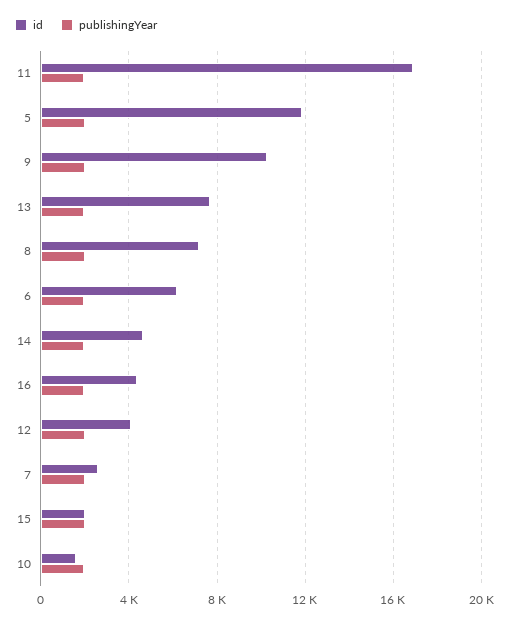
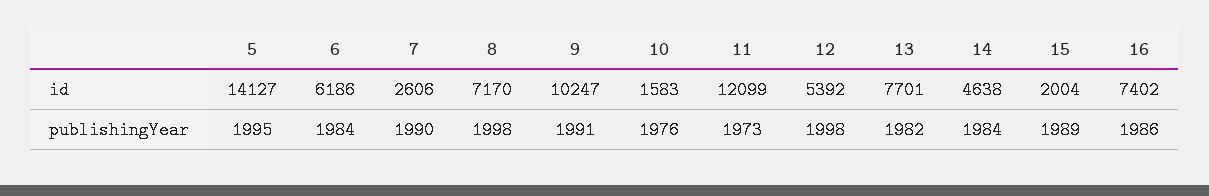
  {
    "id": {
-     "11": 17000,
+     "11": 12099,
-     "5": 12000,
+     "5": 14127,
      "9": 10247,
      "13": 7701,
      "8": 7170,
      "6": 6186,
      "14": 4638,
-     "16": 4500,
+     "16": 7402,
-     "12": 4000,
+     "12": 5392,
      "7": 2606,
      "15": 2004,
      "10": 1583
    },
    "publishingYear": {
      "11": 1973,
      "5": 1995,
      "9": 1991,
      "13": 1982,
      "8": 1998,
      "6": 1984,
      "14": 1984,
      "16": 1986,
      "12": 1998,
      "7": 1990,
      "15": 1989,
      "10": 1976
    }
  }

